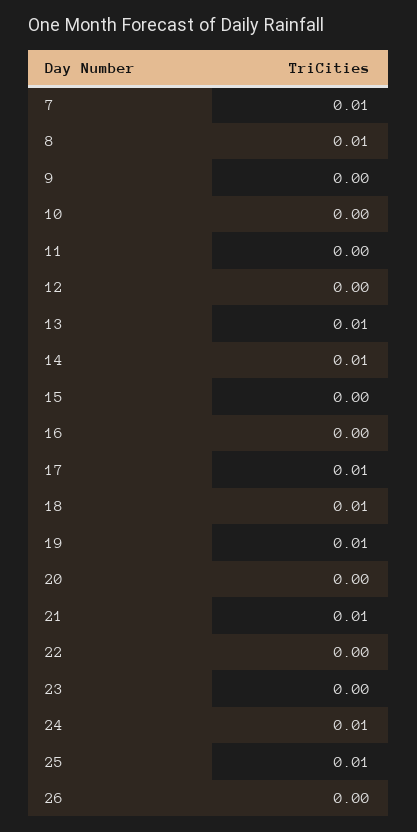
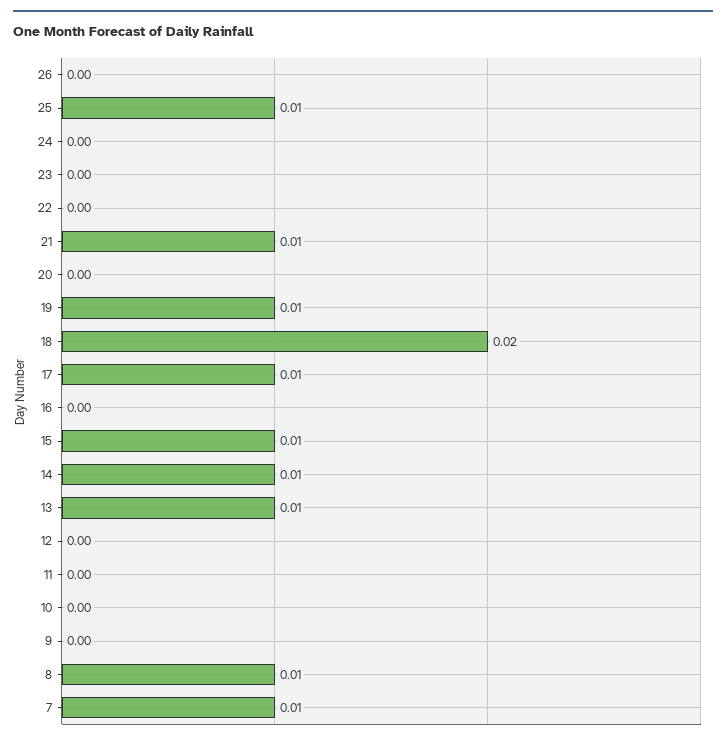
  {
    "7": 0.01,
    "8": 0.01,
    "9": 0,
    "10": 0,
    "11": 0,
    "12": 0,
    "13": 0.01,
    "14": 0.01,
-   "15": 0,
+   "15": 0.01,
    "16": 0,
    "17": 0.01,
-   "18": 0.01,
+   "18": 0.02,
    "19": 0.01,
    "20": 0,
    "21": 0.01,
    "22": 0,
    "23": 0,
-   "24": 0.01,
+   "24": 0,
    "25": 0.01,
    "26": 0
  }

